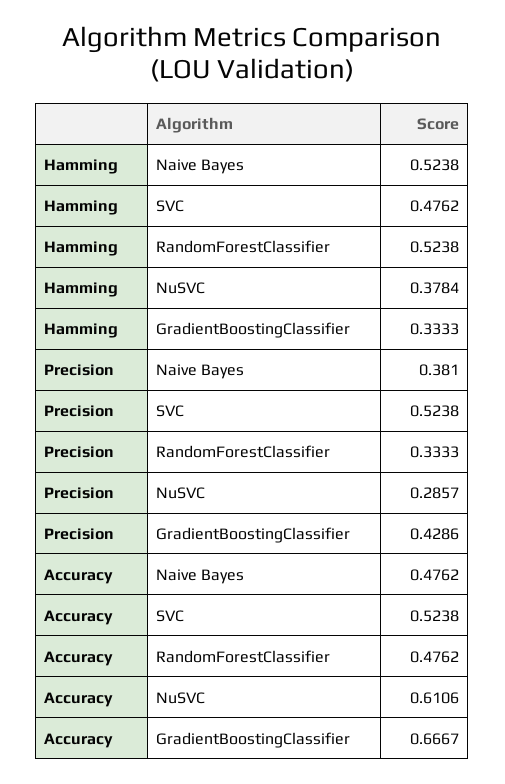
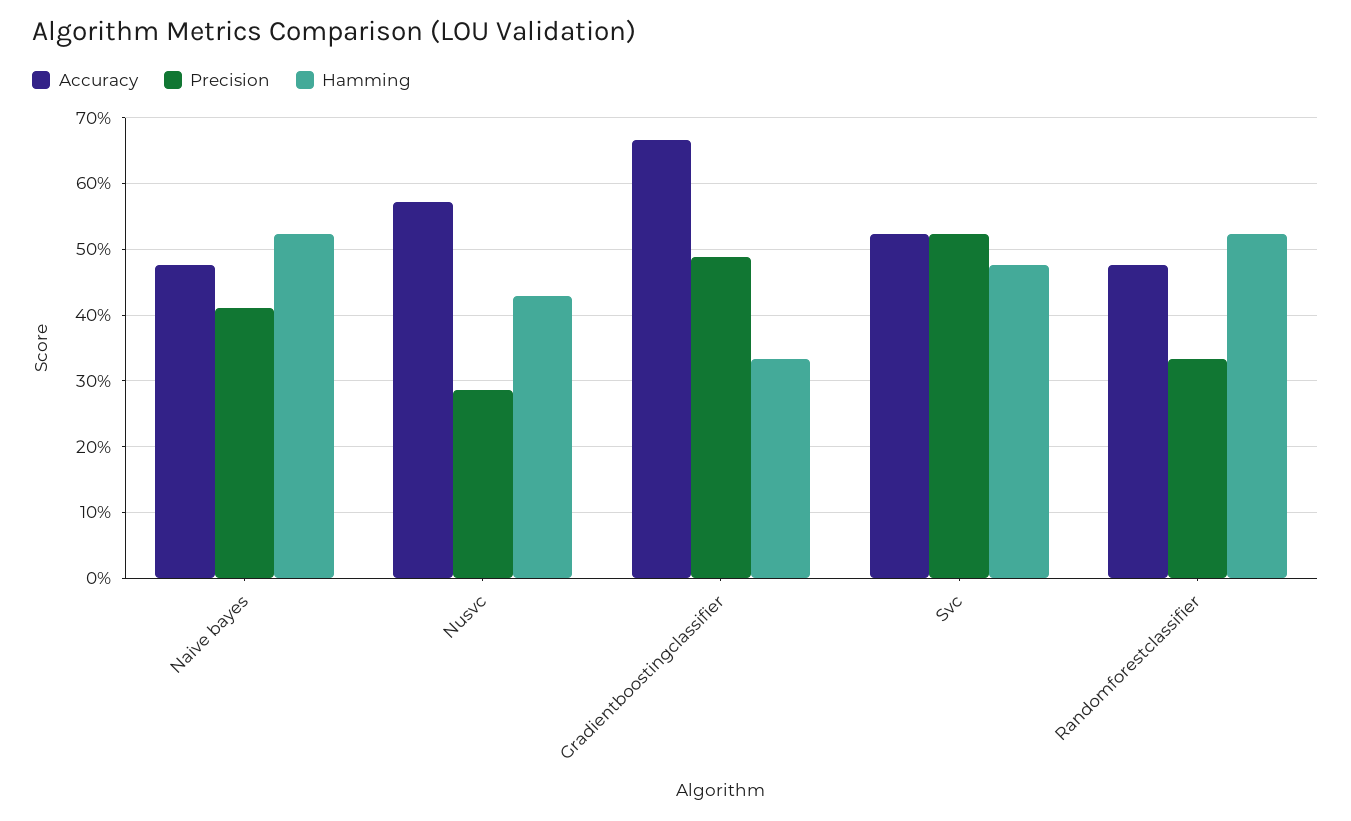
  {
    "Hamming": {
      "Naive Bayes": 0.5238,
      "SVC": 0.4762,
      "RandomForestClassifier": 0.5238,
-     "NuSVC": 0.3784,
+     "NuSVC": 0.43,
      "GradientBoostingClassifier": 0.3333
    },
    "Precision": {
-     "Naive Bayes": 0.381,
+     "Naive Bayes": 0.41,
      "SVC": 0.5238,
      "RandomForestClassifier": 0.3333,
      "NuSVC": 0.2857,
-     "GradientBoostingClassifier": 0.4286
+     "GradientBoostingClassifier": 0.49
    },
    "Accuracy": {
      "Naive Bayes": 0.4762,
      "SVC": 0.5238,
      "RandomForestClassifier": 0.4762,
-     "NuSVC": 0.6106,
+     "NuSVC": 0.57,
      "GradientBoostingClassifier": 0.6667
    }
  }

